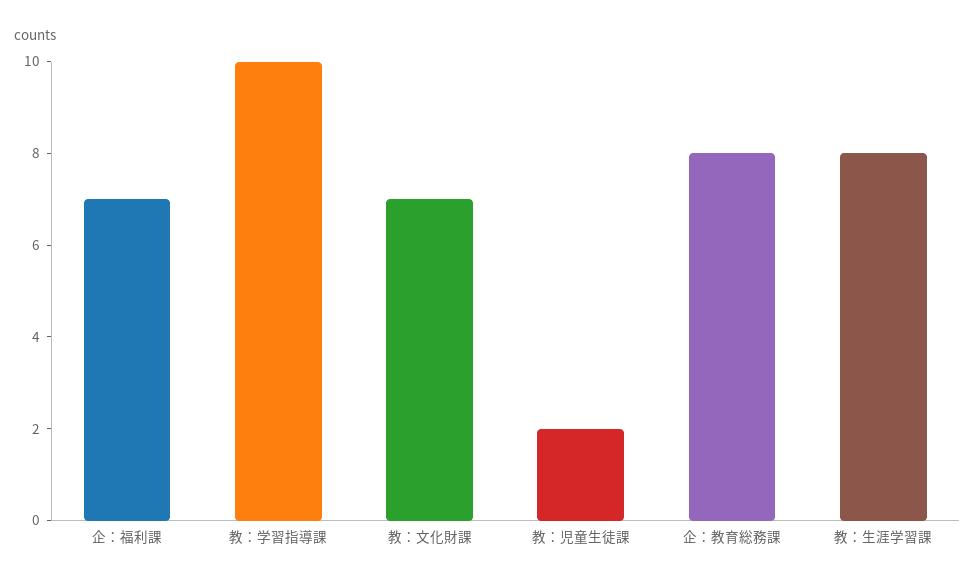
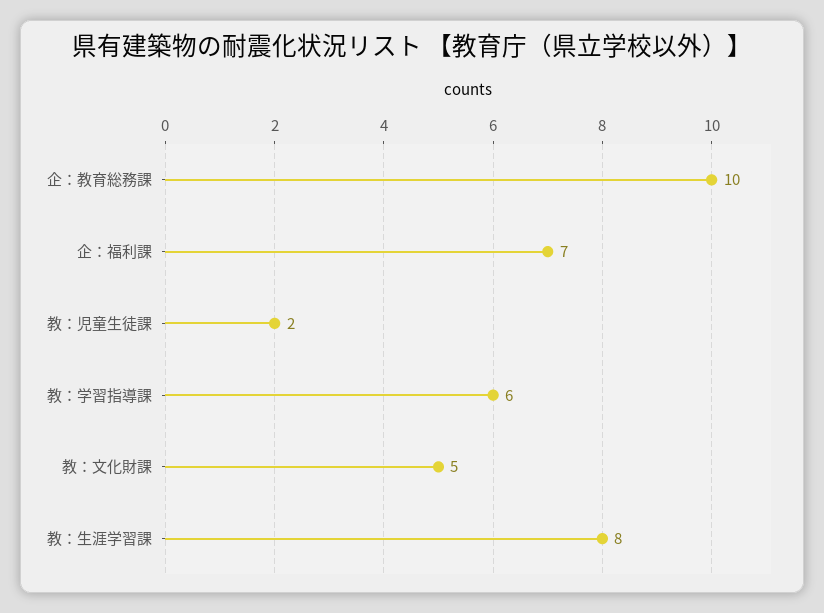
  {
    "企：福利課": 7,
-   "教：学習指導課": 10,
+   "教：学習指導課": 6,
-   "教：文化財課": 7,
+   "教：文化財課": 5,
    "教：児童生徒課": 2,
-   "企：教育総務課": 8,
+   "企：教育総務課": 10,
    "教：生涯学習課": 8
  }

